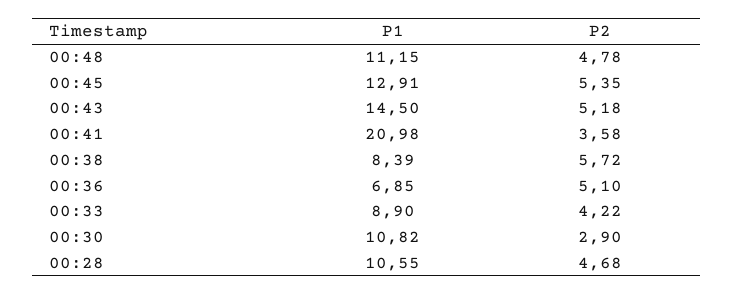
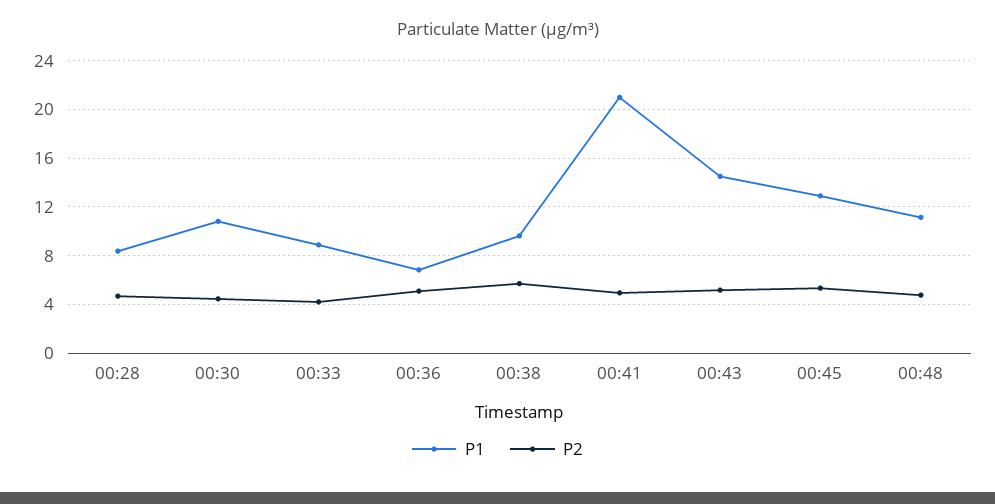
  {
    "P1": {
      "00:48": 11.15,
      "00:45": 12.91,
      "00:43": 14.5,
      "00:41": 20.98,
-     "00:38": 8.39,
+     "00:38": 9.5,
      "00:36": 6.85,
      "00:33": 8.9,
      "00:30": 10.82,
-     "00:28": 10.55
+     "00:28": 8.5
    },
    "P2": {
      "00:48": 4.78,
      "00:45": 5.35,
      "00:43": 5.18,
-     "00:41": 3.58,
+     "00:41": 5,
      "00:38": 5.72,
      "00:36": 5.1,
      "00:33": 4.22,
-     "00:30": 2.9,
+     "00:30": 4.5,
      "00:28": 4.68
    }
  }

